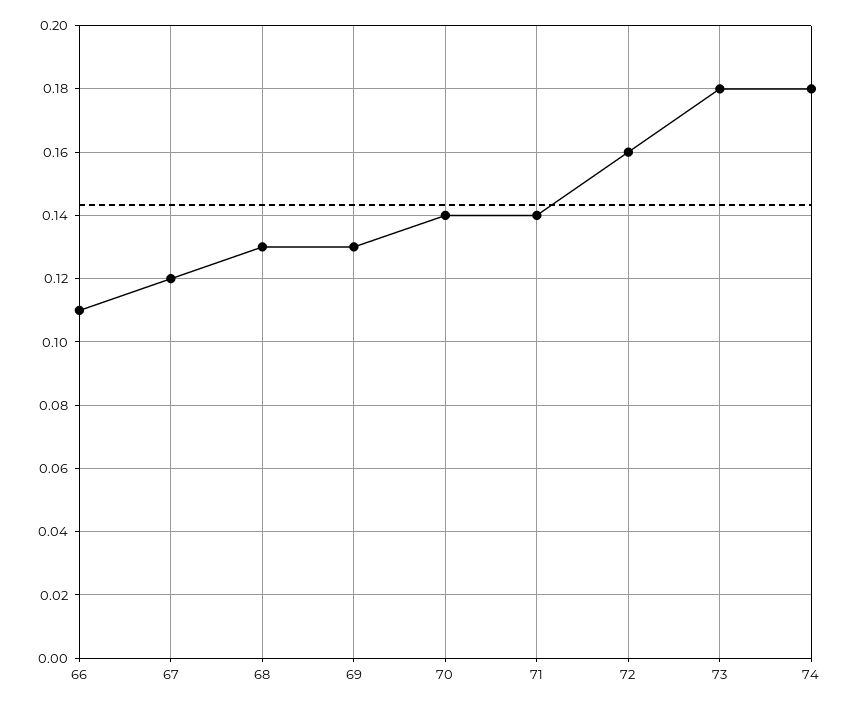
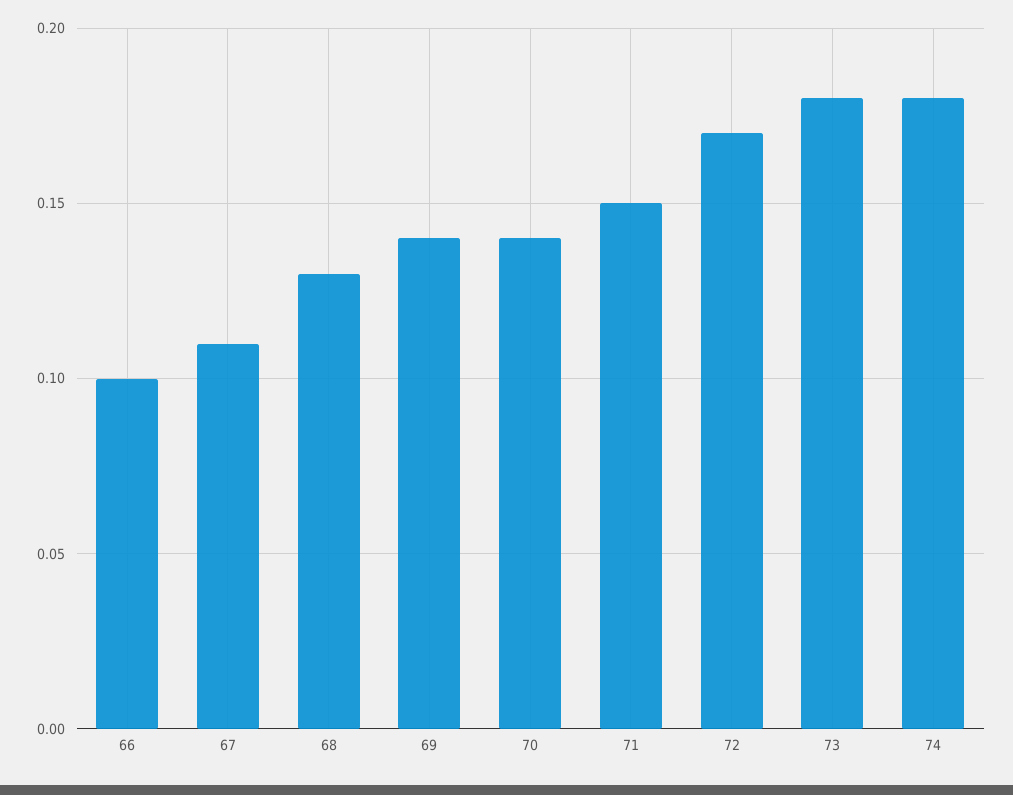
  {
-   "66": 0.11,
+   "66": 0.1,
-   "67": 0.12,
+   "67": 0.11,
    "68": 0.13,
-   "69": 0.13,
+   "69": 0.14,
    "70": 0.14,
-   "71": 0.14,
+   "71": 0.15,
-   "72": 0.16,
+   "72": 0.17,
    "73": 0.18,
    "74": 0.18
  }

